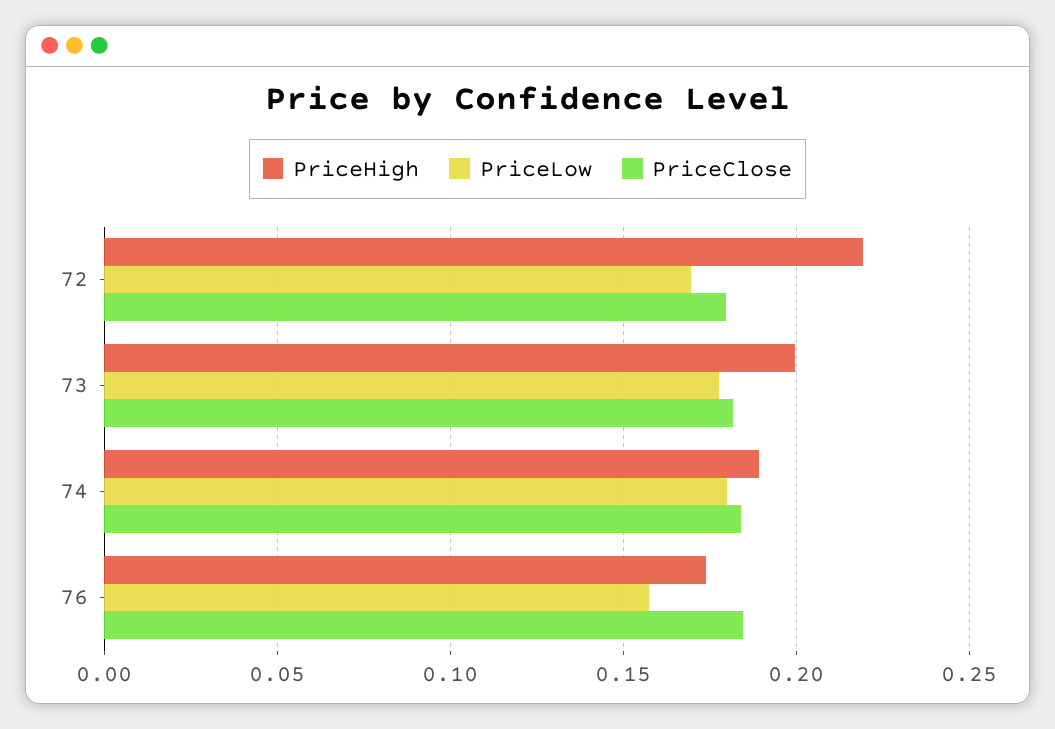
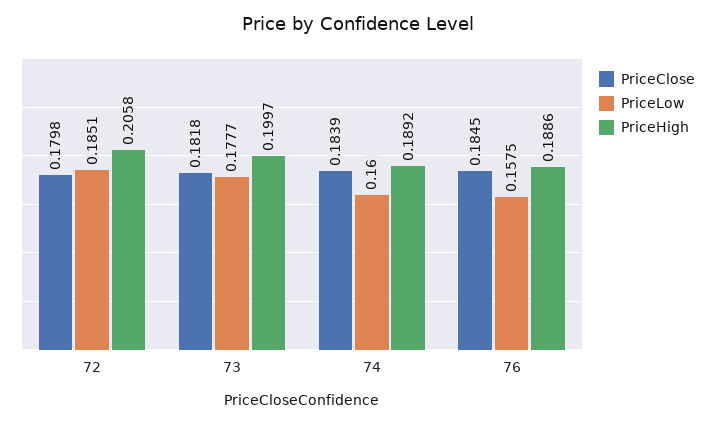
  {
    "PriceHigh": {
-     "72": 0.22,
+     "72": 0.2058,
      "73": 0.1997,
      "74": 0.1892,
-     "76": 0.175
+     "76": 0.1886
    },
    "PriceLow": {
-     "72": 0.17,
+     "72": 0.1851,
      "73": 0.1777,
-     "74": 0.18,
+     "74": 0.16,
      "76": 0.1575
    },
    "PriceClose": {
      "72": 0.1798,
      "73": 0.1818,
      "74": 0.1839,
      "76": 0.1845
    }
  }

